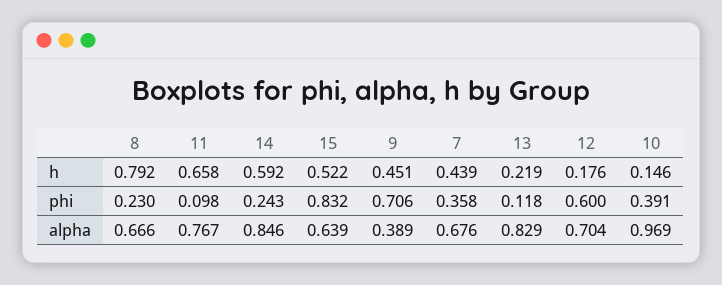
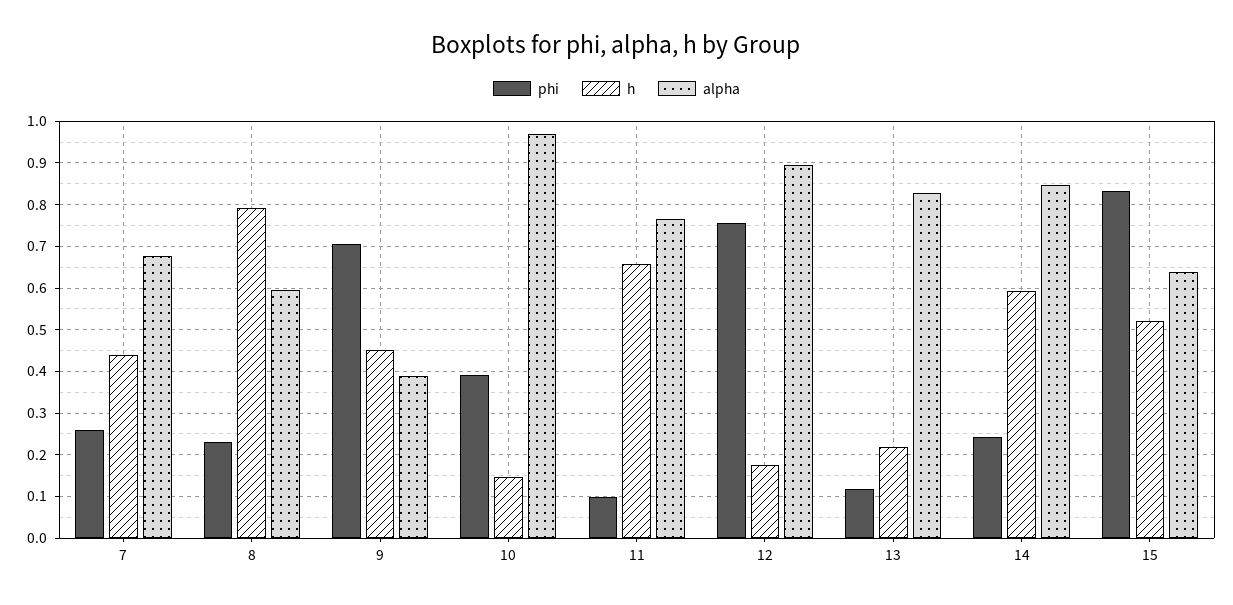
  {
    "h": {
      "8": 0.792,
      "11": 0.658,
      "14": 0.592,
      "15": 0.522,
      "9": 0.451,
      "7": 0.439,
      "13": 0.219,
      "12": 0.176,
      "10": 0.146
    },
    "phi": {
      "8": 0.23,
      "11": 0.098,
      "14": 0.243,
      "15": 0.832,
      "9": 0.706,
-     "7": 0.358,
+     "7": 0.26,
      "13": 0.118,
-     "12": 0.6,
+     "12": 0.76,
      "10": 0.391
    },
    "alpha": {
-     "8": 0.666,
+     "8": 0.6,
      "11": 0.767,
      "14": 0.846,
      "15": 0.639,
      "9": 0.389,
      "7": 0.676,
      "13": 0.829,
-     "12": 0.704,
+     "12": 0.9,
      "10": 0.969
    }
  }

